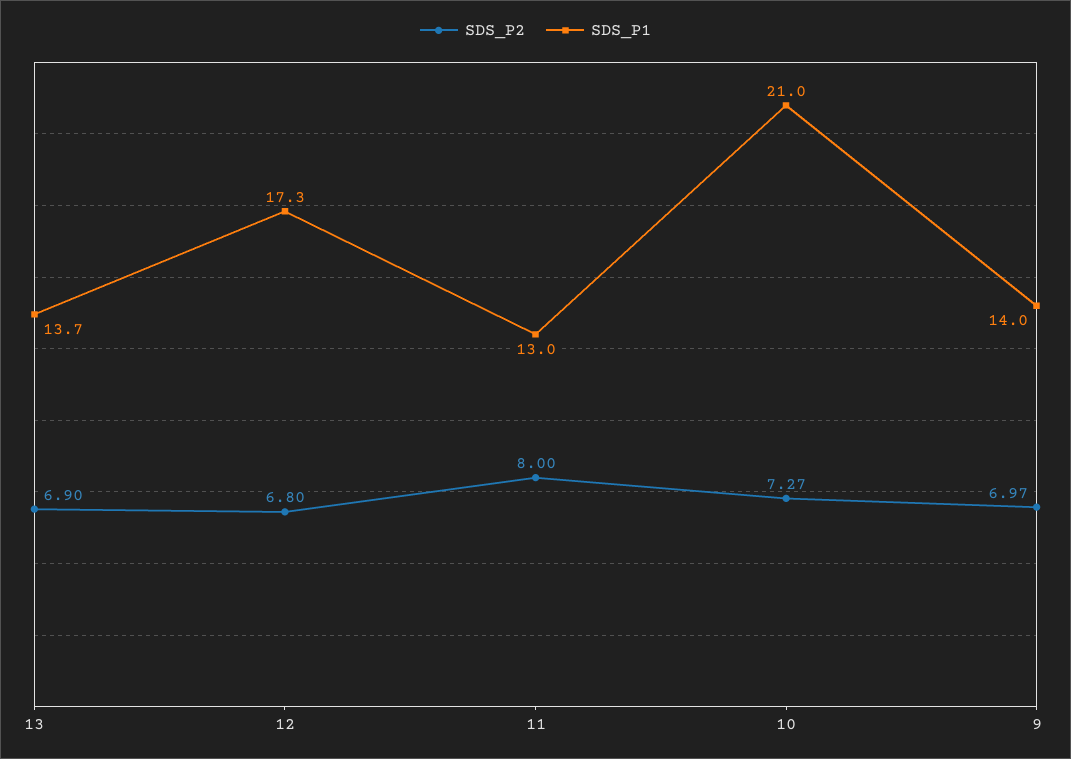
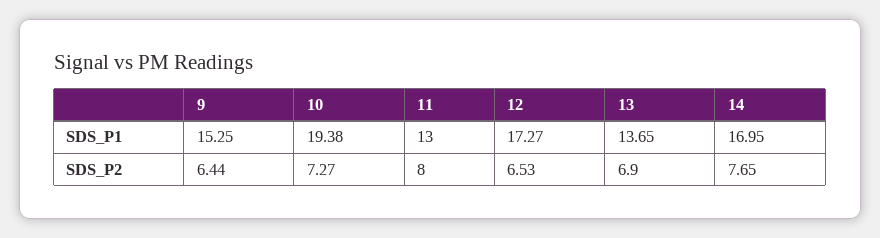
  {
    "SDS_P2": {
      "13": 6.9,
-     "12": 6.8,
+     "12": 6.53,
      "11": 8,
      "10": 7.27,
-     "9": 6.97
+     "9": 6.44,
+     "14": 7.65
    },
    "SDS_P1": {
      "13": 13.65,
      "12": 17.27,
      "11": 13,
-     "10": 21,
+     "10": 19.38,
-     "9": 14
+     "9": 15.25,
+     "14": 16.95
    }
  }

